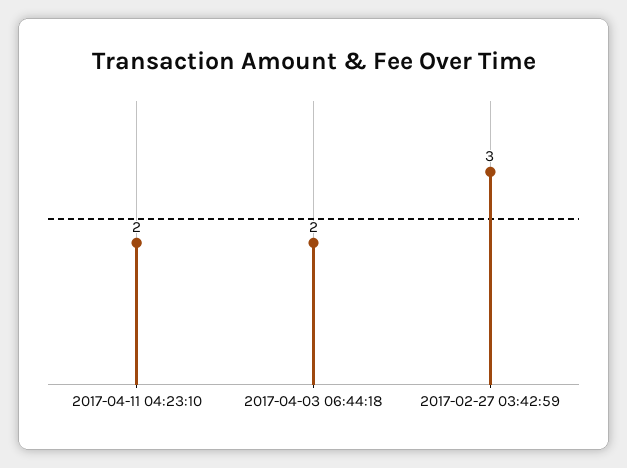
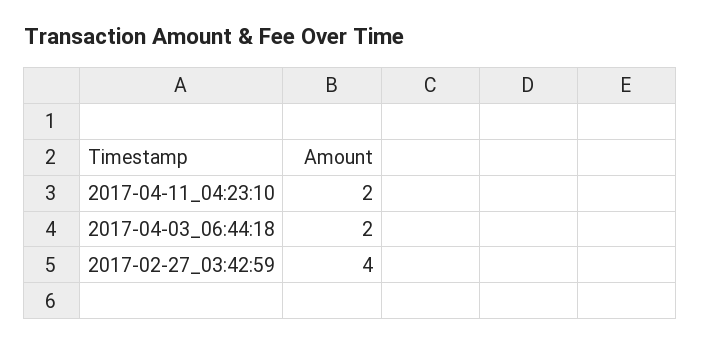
  {
    "2017-04-11 04:23:10": 2,
    "2017-04-03 06:44:18": 2,
-   "2017-02-27 03:42:59": 3
+   "2017-02-27 03:42:59": 4
  }

